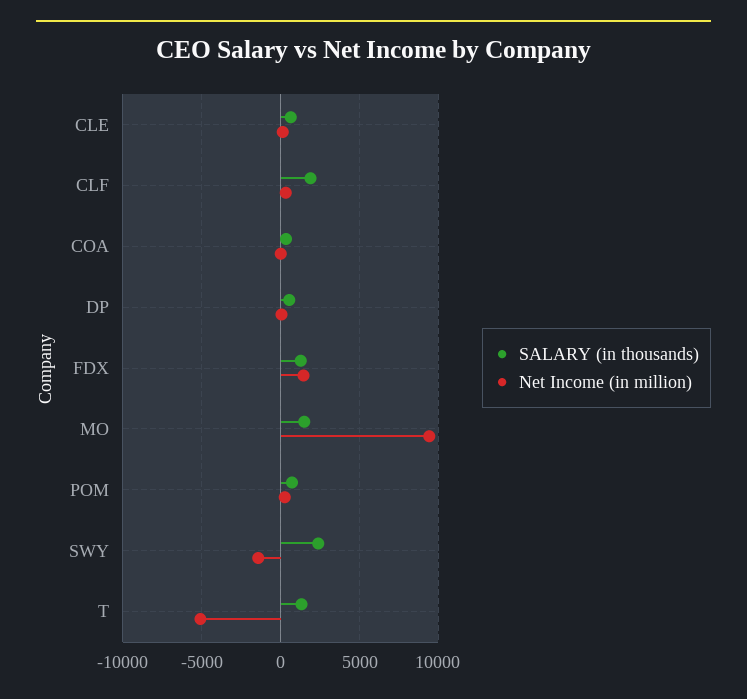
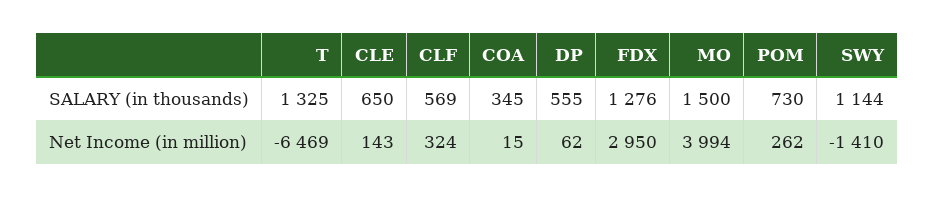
  {
    "SALARY (in thousands)": {
      "CLE": 650,
-     "CLF": 2000,
+     "CLF": 569,
      "COA": 345,
      "DP": 555,
      "FDX": 1276,
      "MO": 1500,
      "POM": 730,
-     "SWY": 2500,
+     "SWY": 1144,
      "T": 1325
    },
    "Net Income (in million)": {
      "CLE": 143,
      "CLF": 324,
      "COA": 15,
      "DP": 62,
-     "FDX": 1500,
+     "FDX": 2950,
-     "MO": 9500,
+     "MO": 3994,
      "POM": 262,
      "SWY": -1410,
-     "T": -5000
+     "T": -6469
    }
  }

